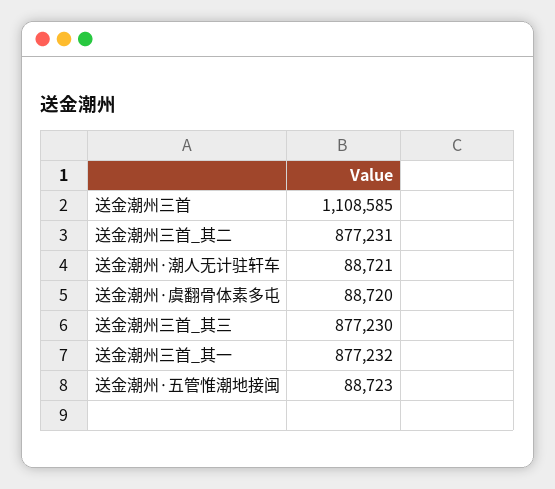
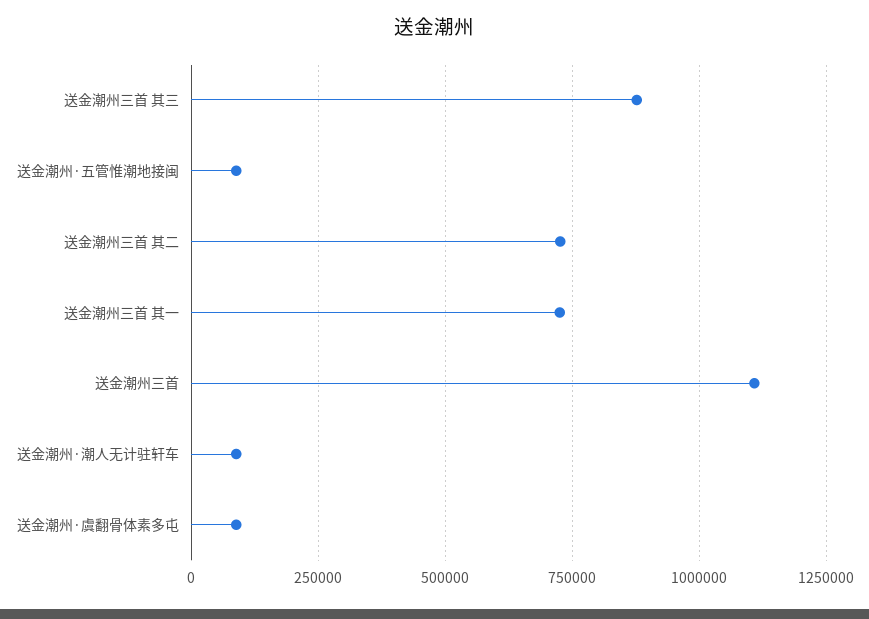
  {
    "送金潮州三首": 1108585,
-   "送金潮州三首_其二": 877231,
+   "送金潮州三首_其二": 725000,
    "送金潮州·潮人无计驻轩车": 88721,
    "送金潮州·虞翻骨体素多屯": 88720,
    "送金潮州三首_其三": 877230,
-   "送金潮州三首_其一": 877232,
+   "送金潮州三首_其一": 725000,
    "送金潮州·五管惟潮地接闽": 88723
  }

